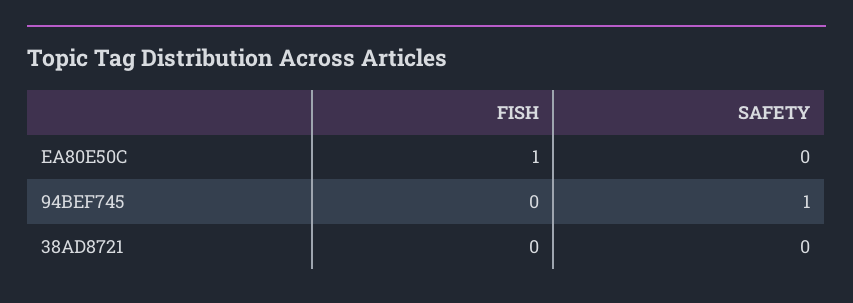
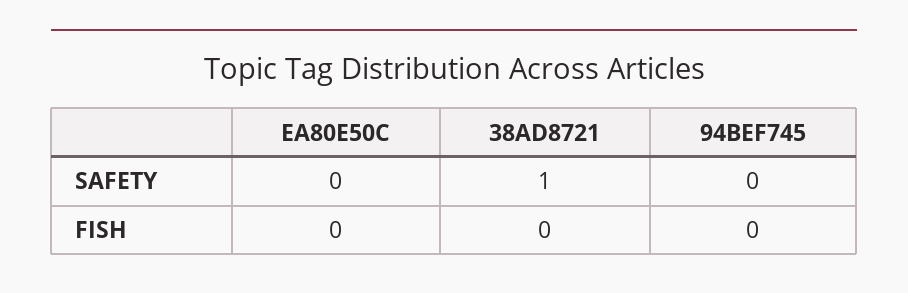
  {
    "FISH": {
-     "EA80E50C": 1,
+     "EA80E50C": 0,
      "94BEF745": 0,
      "38AD8721": 0
    },
    "SAFETY": {
      "EA80E50C": 0,
-     "94BEF745": 1,
+     "94BEF745": 0,
-     "38AD8721": 0
+     "38AD8721": 1
    }
  }

